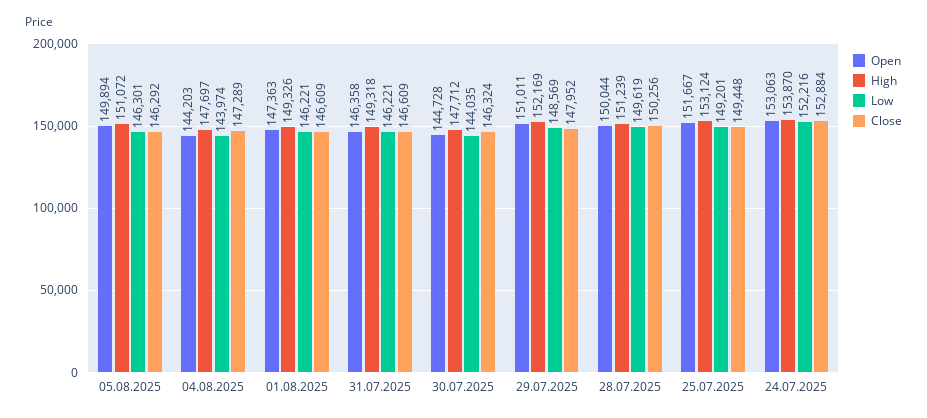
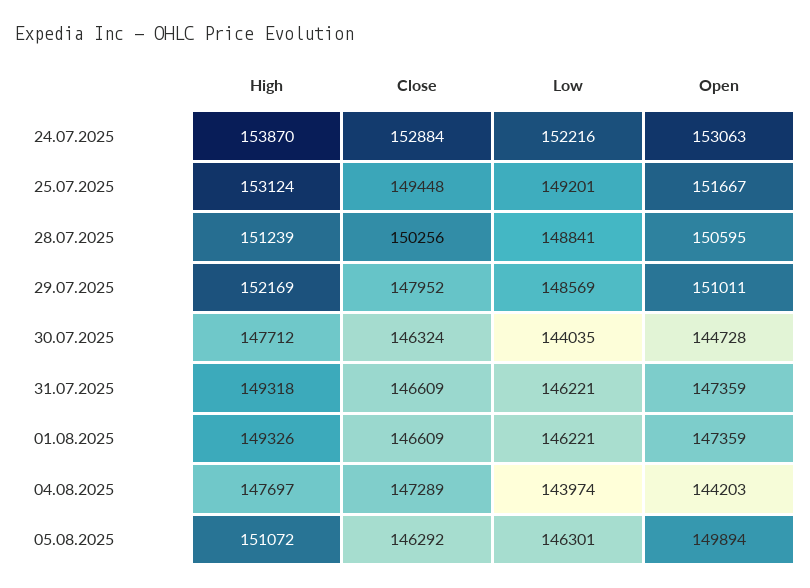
  {
    "Open": {
      "05.08.2025": 149894,
      "04.08.2025": 144203,
-     "01.08.2025": 147363,
+     "01.08.2025": 147359,
-     "31.07.2025": 146358,
+     "31.07.2025": 147359,
      "30.07.2025": 144728,
      "29.07.2025": 151011,
-     "28.07.2025": 150044,
+     "28.07.2025": 150595,
      "25.07.2025": 151667,
      "24.07.2025": 153063
    },
    "High": {
      "05.08.2025": 151072,
      "04.08.2025": 147697,
      "01.08.2025": 149326,
      "31.07.2025": 149318,
      "30.07.2025": 147712,
      "29.07.2025": 152169,
      "28.07.2025": 151239,
      "25.07.2025": 153124,
      "24.07.2025": 153870
    },
    "Low": {
      "05.08.2025": 146301,
      "04.08.2025": 143974,
      "01.08.2025": 146221,
      "31.07.2025": 146221,
      "30.07.2025": 144035,
      "29.07.2025": 148569,
-     "28.07.2025": 149619,
+     "28.07.2025": 148841,
      "25.07.2025": 149201,
      "24.07.2025": 152216
    },
    "Close": {
      "05.08.2025": 146292,
      "04.08.2025": 147289,
      "01.08.2025": 146609,
      "31.07.2025": 146609,
      "30.07.2025": 146324,
      "29.07.2025": 147952,
      "28.07.2025": 150256,
      "25.07.2025": 149448,
      "24.07.2025": 152884
    }
  }

